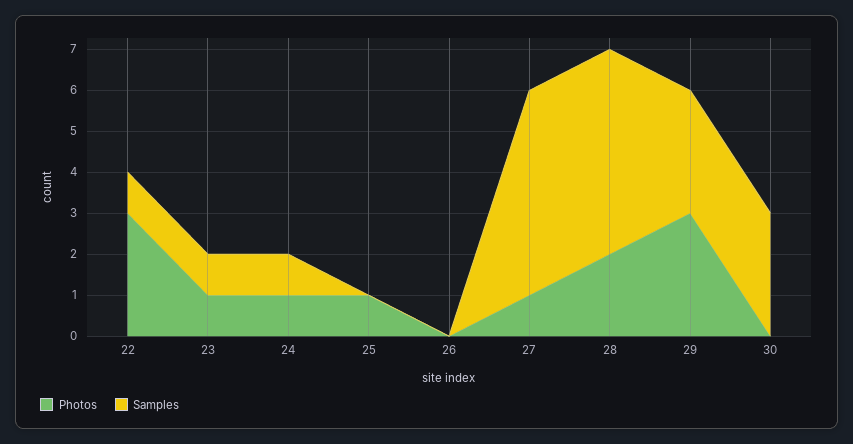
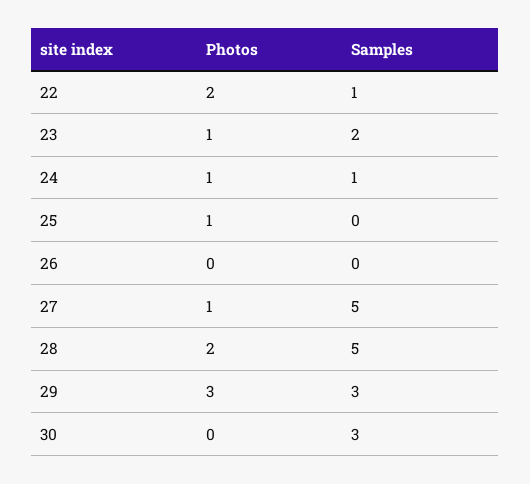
  {
    "Photos": {
-     "22": 3,
+     "22": 2,
      "23": 1,
      "24": 1,
      "25": 1,
      "26": 0,
      "27": 1,
      "28": 2,
      "29": 3,
      "30": 0
    },
    "Samples": {
      "22": 1,
-     "23": 1,
+     "23": 2,
      "24": 1,
      "25": 0,
      "26": 0,
      "27": 5,
      "28": 5,
      "29": 3,
      "30": 3
    }
  }

